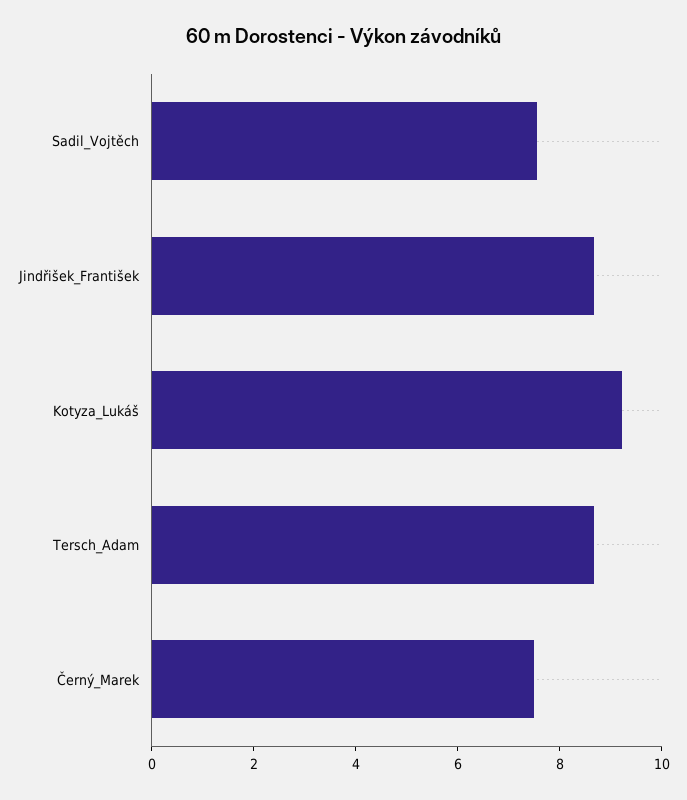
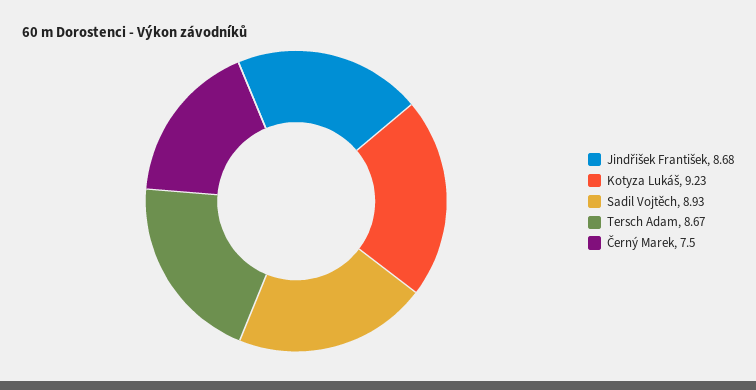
  {
-   "Sadil_Vojtěch": 7.5,
+   "Sadil_Vojtěch": 8.93,
    "Jindřišek_František": 8.68,
    "Kotyza_Lukáš": 9.23,
    "Tersch_Adam": 8.67,
    "Černý_Marek": 7.5
  }

